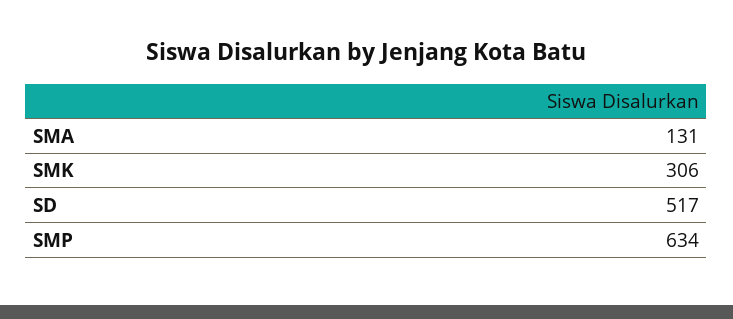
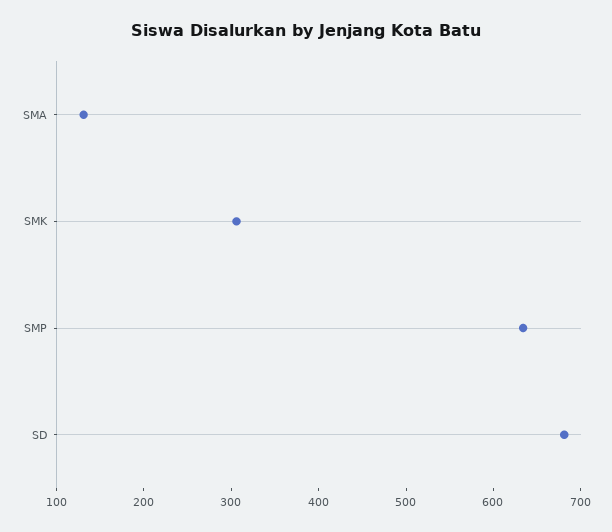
  {
    "SMA": 131,
    "SMK": 306,
-   "SD": 517,
+   "SD": 680,
    "SMP": 634
  }

